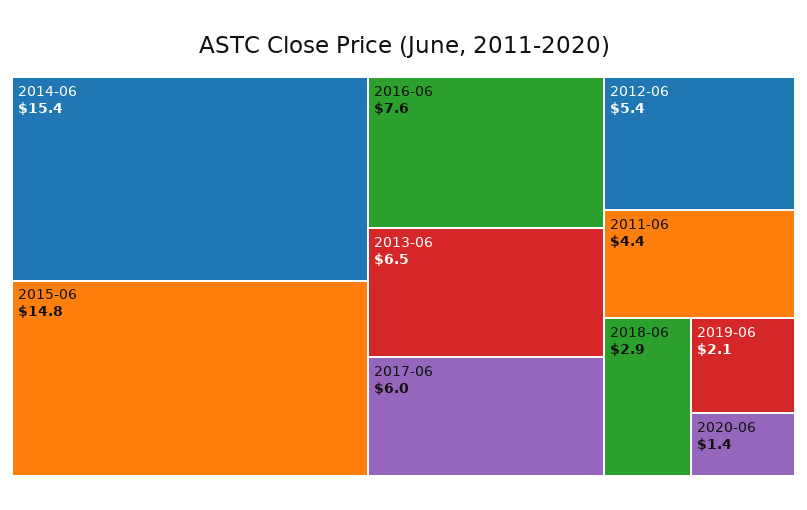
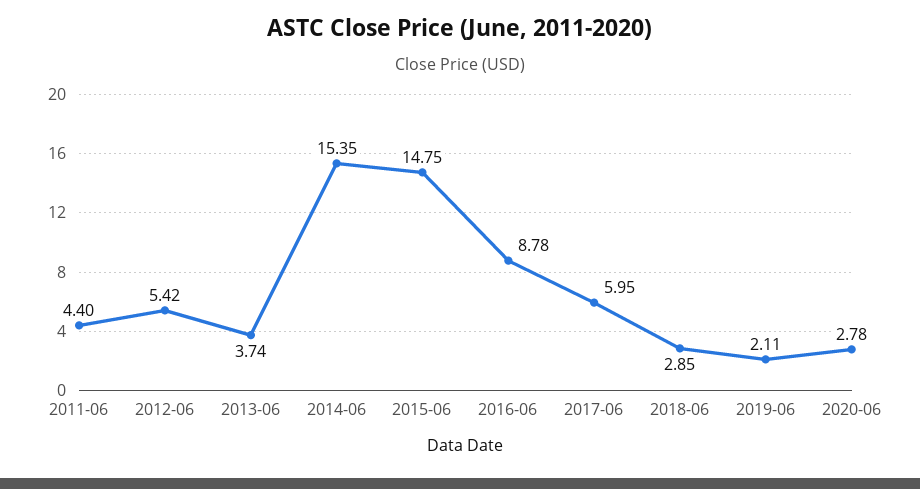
  {
    "2014-06": 15.35,
    "2015-06": 14.75,
-   "2016-06": 7.6,
+   "2016-06": 8.78,
-   "2013-06": 6.5,
+   "2013-06": 3.74,
    "2017-06": 5.95,
    "2012-06": 5.42,
    "2011-06": 4.4,
    "2018-06": 2.85,
    "2019-06": 2.11,
-   "2020-06": 1.4
+   "2020-06": 2.78
  }

